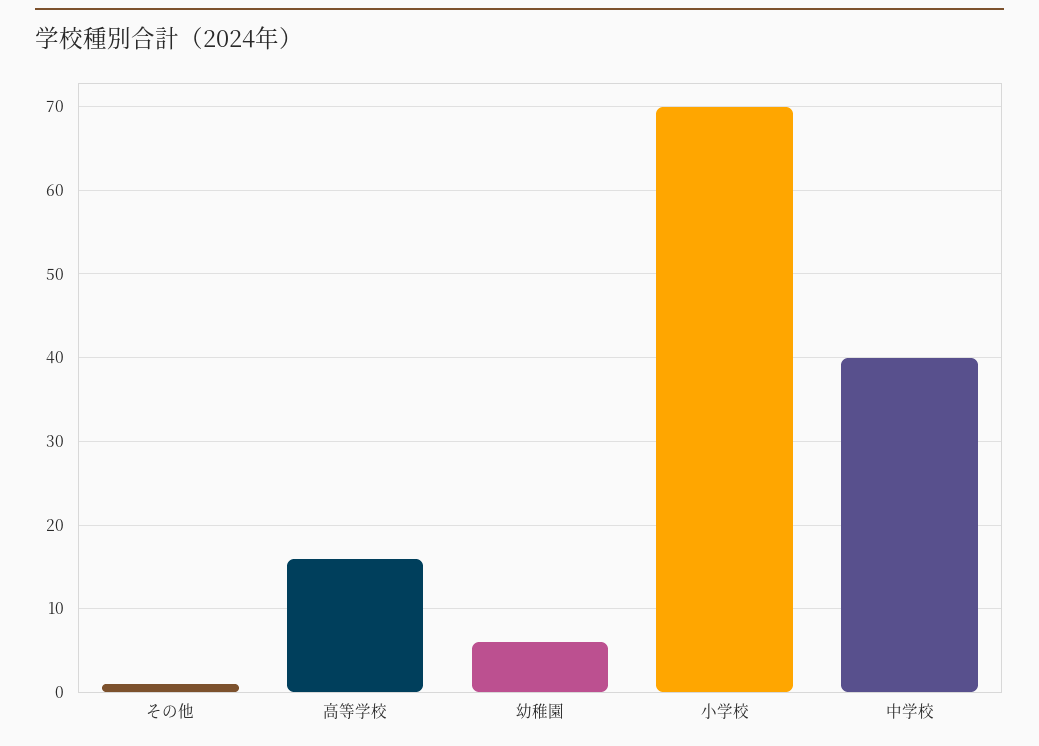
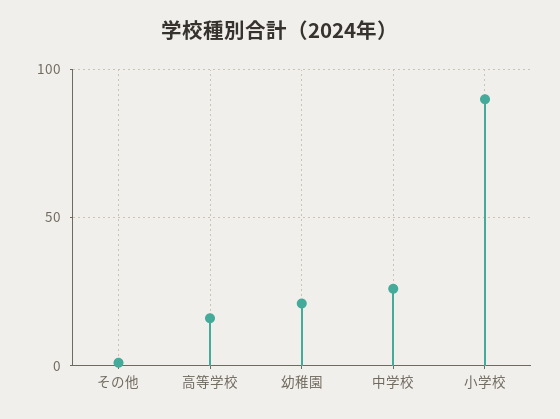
  {
    "その他": 1,
    "高等学校": 16,
-   "幼稚園": 6,
+   "幼稚園": 20,
-   "小学校": 70,
+   "小学校": 90,
-   "中学校": 40
+   "中学校": 25
  }

